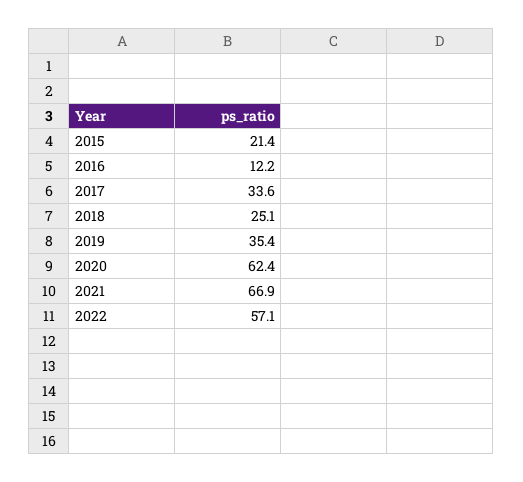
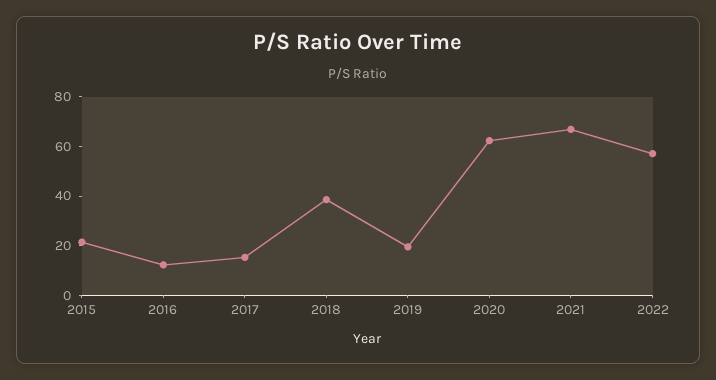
  {
    "2015": 21.4,
    "2016": 12.2,
-   "2017": 33.6,
+   "2017": 15,
-   "2018": 25.1,
+   "2018": 40,
-   "2019": 35.4,
+   "2019": 20,
    "2020": 62.4,
    "2021": 66.9,
    "2022": 57.1
  }

